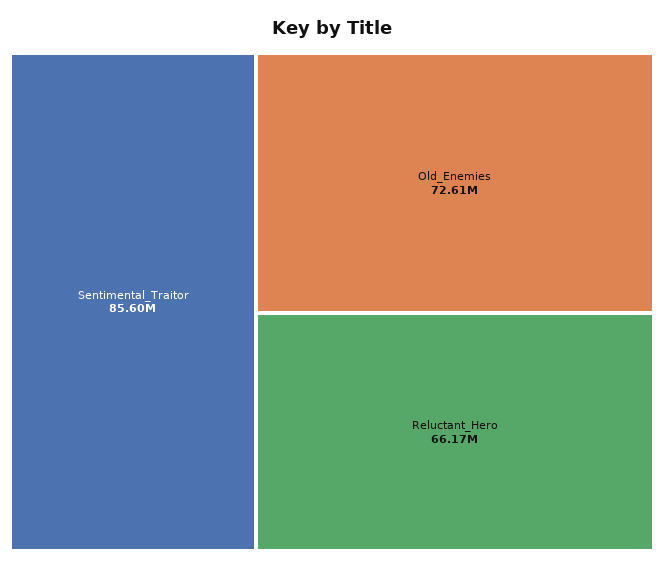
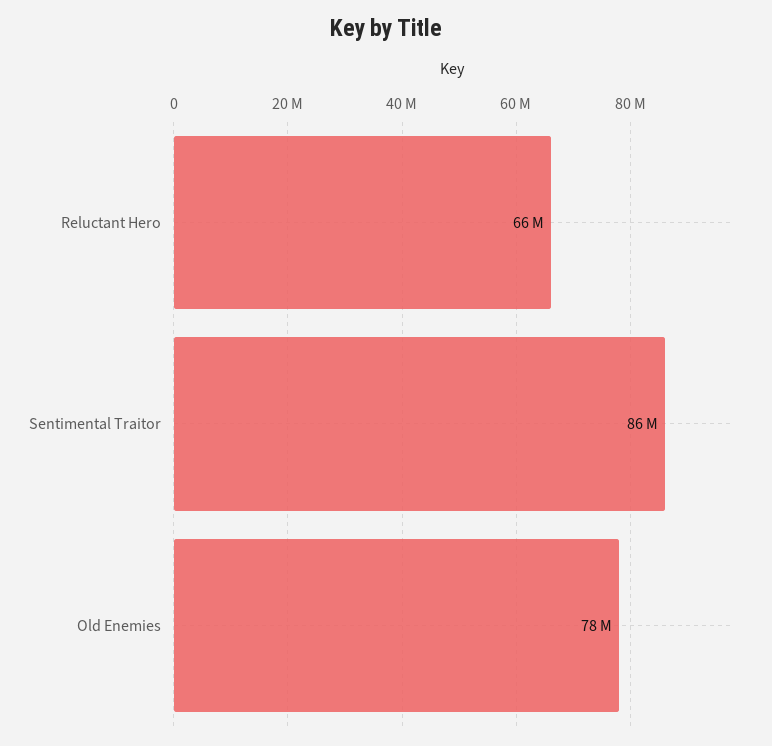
  {
    "Sentimental_Traitor": 85600000,
-   "Old_Enemies": 72610000,
+   "Old_Enemies": 78000000,
    "Reluctant_Hero": 66170000
  }

